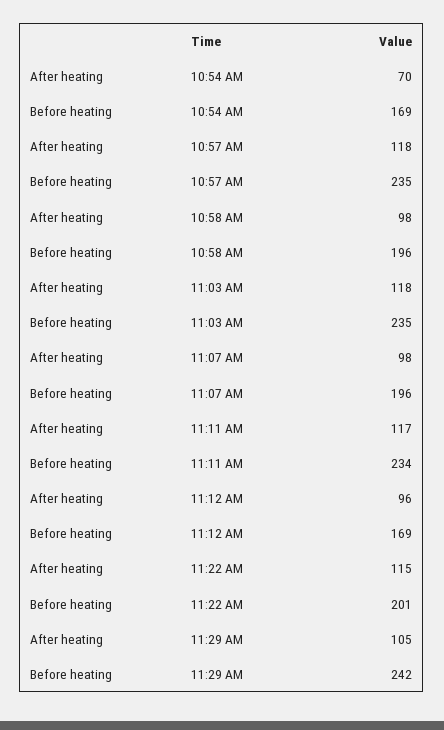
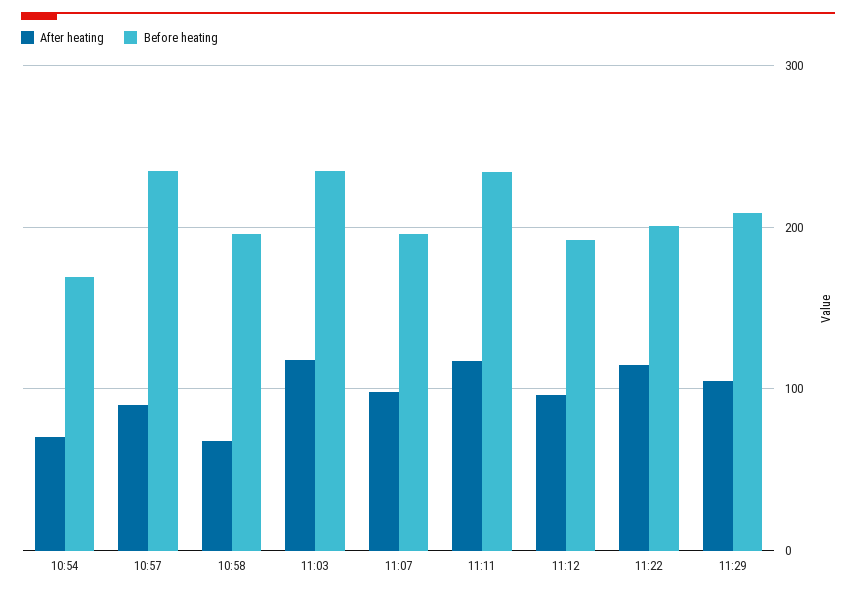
  {
    "After heating": {
      "10:54 AM": 70,
-     "10:57 AM": 118,
+     "10:57 AM": 90,
-     "10:58 AM": 98,
+     "10:58 AM": 70,
      "11:03 AM": 118,
      "11:07 AM": 98,
      "11:11 AM": 117,
      "11:12 AM": 96,
      "11:22 AM": 115,
      "11:29 AM": 105
    },
    "Before heating": {
      "10:54 AM": 169,
      "10:57 AM": 235,
      "10:58 AM": 196,
      "11:03 AM": 235,
      "11:07 AM": 196,
      "11:11 AM": 234,
-     "11:12 AM": 169,
+     "11:12 AM": 190,
      "11:22 AM": 201,
-     "11:29 AM": 242
+     "11:29 AM": 210
    }
  }

